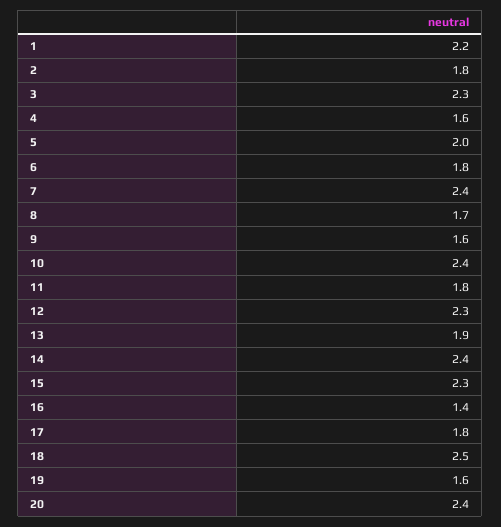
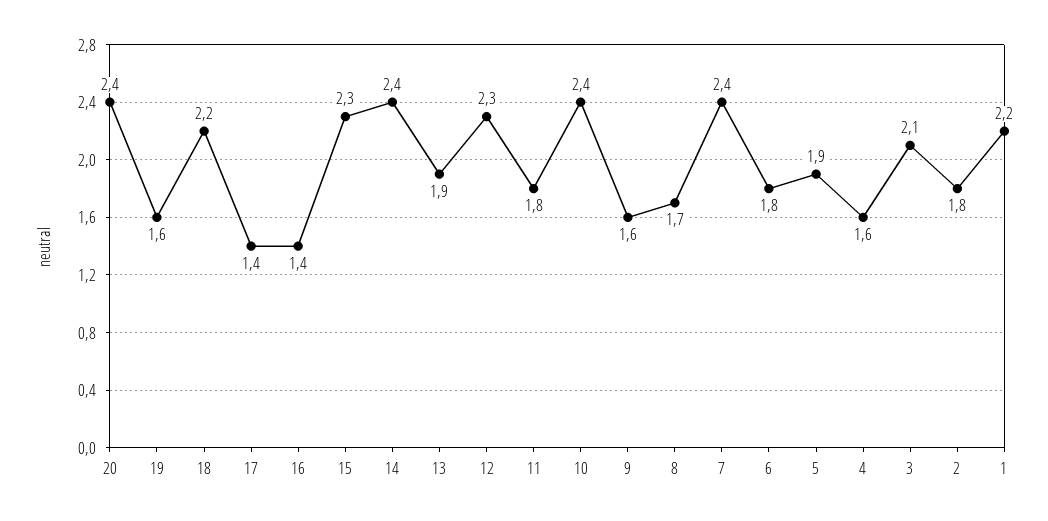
  {
    "1": 2.2,
    "2": 1.8,
-   "3": 2.3,
+   "3": 2.1,
    "4": 1.6,
-   "5": 2,
+   "5": 1.9,
    "6": 1.8,
    "7": 2.4,
    "8": 1.7,
    "9": 1.6,
    "10": 2.4,
    "11": 1.8,
    "12": 2.3,
    "13": 1.9,
    "14": 2.4,
    "15": 2.3,
    "16": 1.4,
-   "17": 1.8,
+   "17": 1.4,
-   "18": 2.5,
+   "18": 2.2,
    "19": 1.6,
    "20": 2.4
  }

